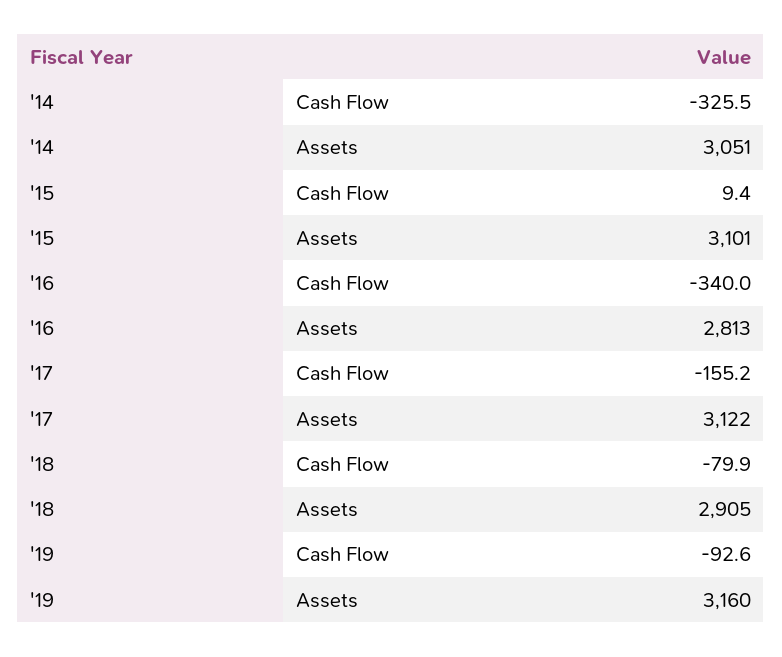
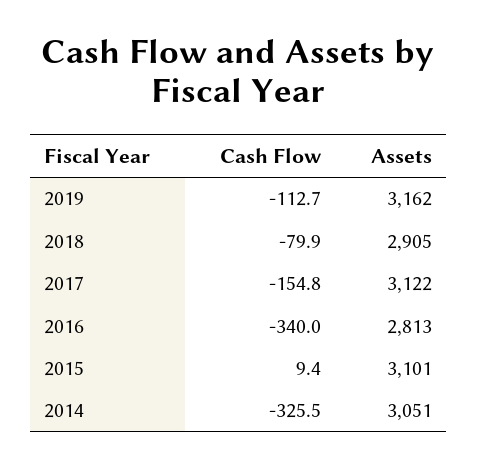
  {
    "'14": {
      "Cash Flow": -325.5,
      "Assets": 3051
    },
    "'15": {
      "Cash Flow": 9.4,
      "Assets": 3101
    },
    "'16": {
      "Cash Flow": -340,
      "Assets": 2813
    },
    "'17": {
-     "Cash Flow": -155.2,
+     "Cash Flow": -154.8,
      "Assets": 3122
    },
    "'18": {
      "Cash Flow": -79.9,
      "Assets": 2905
    },
    "'19": {
-     "Cash Flow": -92.6,
+     "Cash Flow": -112.7,
-     "Assets": 3160
+     "Assets": 3162
    }
  }

